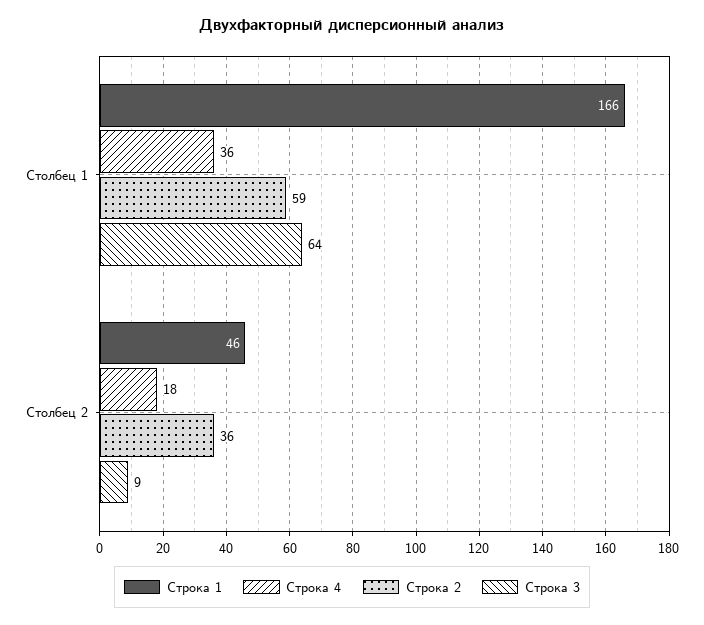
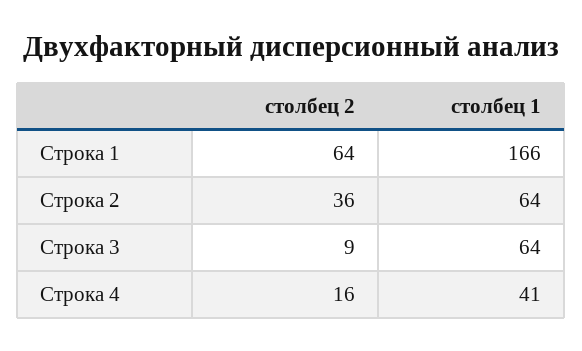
  {
    "Строка 1": {
      "Столбец 1": 166,
-     "Столбец 2": 46
+     "Столбец 2": 64
    },
    "Строка 4": {
-     "Столбец 1": 36,
+     "Столбец 1": 41,
-     "Столбец 2": 18
+     "Столбец 2": 16
    },
    "Строка 2": {
-     "Столбец 1": 59,
+     "Столбец 1": 64,
      "Столбец 2": 36
    },
    "Строка 3": {
      "Столбец 1": 64,
      "Столбец 2": 9
    }
  }

